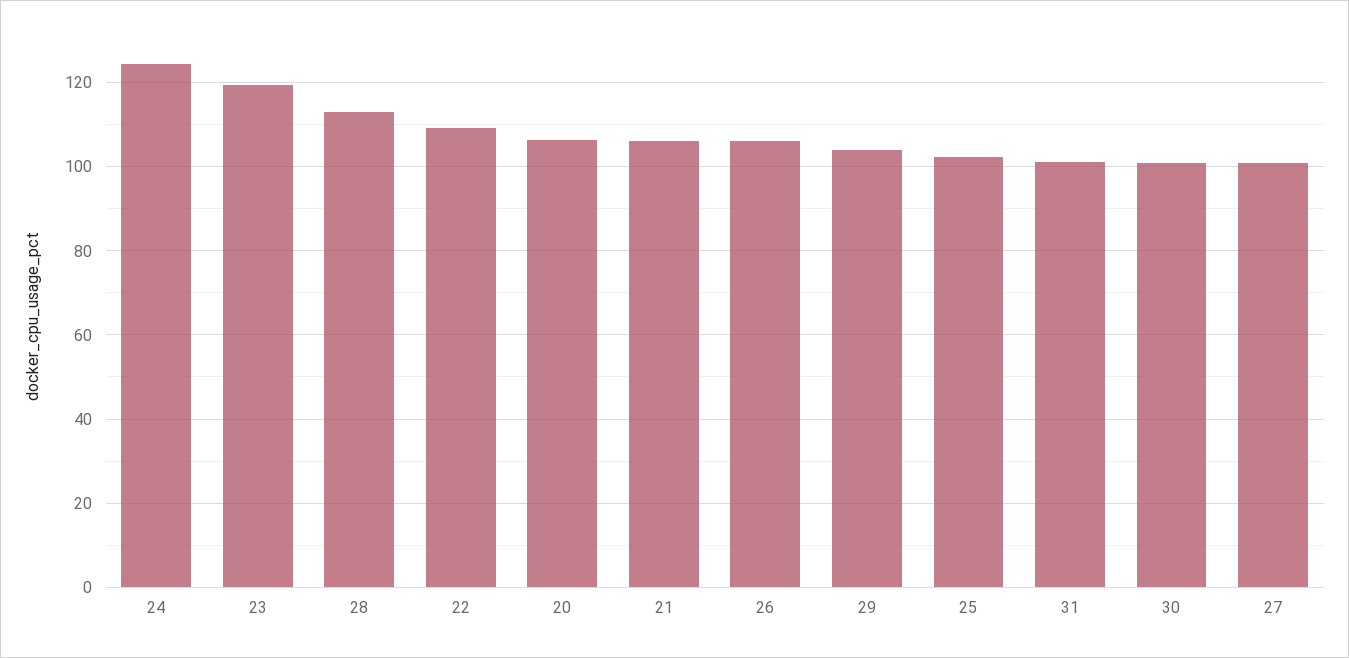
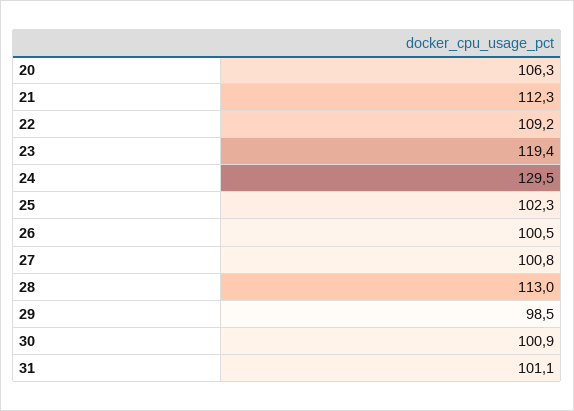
  {
-   "24": 124,
+   "24": 129.5,
    "23": 119.4,
    "28": 113,
    "22": 109.2,
    "20": 106.3,
-   "21": 106,
+   "21": 112.3,
-   "26": 106,
+   "26": 100.5,
-   "29": 104,
+   "29": 98.5,
    "25": 102.3,
    "31": 101.1,
    "30": 100.9,
    "27": 100.8
  }

